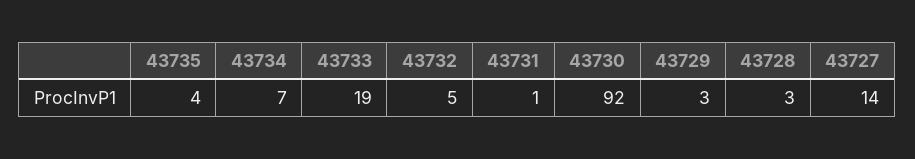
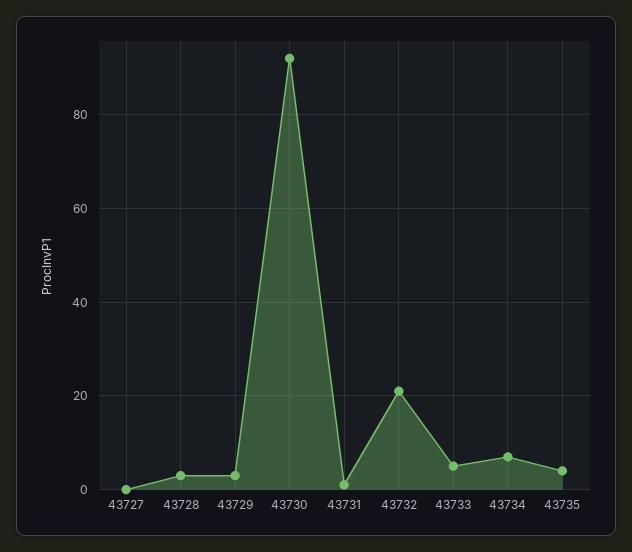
  {
    "43735": 4,
    "43734": 7,
-   "43733": 19,
+   "43733": 5,
-   "43732": 5,
+   "43732": 20,
    "43731": 1,
    "43730": 92,
    "43729": 3,
    "43728": 3,
-   "43727": 14
+   "43727": 0
  }

